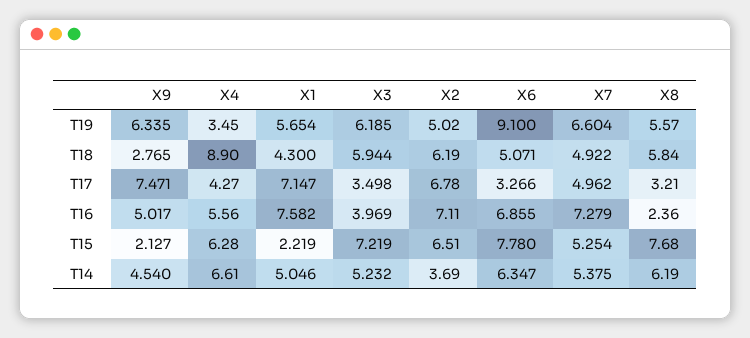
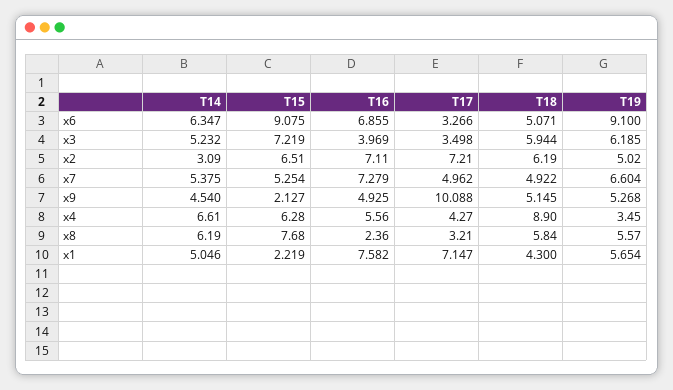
  {
    "X9": {
-     "T19": 6.335,
+     "T19": 5.268,
-     "T18": 2.765,
+     "T18": 5.145,
-     "T17": 7.471,
+     "T17": 10.088,
-     "T16": 5.017,
+     "T16": 4.925,
      "T15": 2.127,
      "T14": 4.54
    },
    "X4": {
      "T19": 3.45,
      "T18": 8.9,
      "T17": 4.27,
      "T16": 5.56,
      "T15": 6.28,
      "T14": 6.61
    },
    "X1": {
      "T19": 5.654,
      "T18": 4.3,
      "T17": 7.147,
      "T16": 7.582,
      "T15": 2.219,
      "T14": 5.046
    },
    "X3": {
      "T19": 6.185,
      "T18": 5.944,
      "T17": 3.498,
      "T16": 3.969,
      "T15": 7.219,
      "T14": 5.232
    },
    "X2": {
      "T19": 5.02,
      "T18": 6.19,
-     "T17": 6.78,
+     "T17": 7.21,
      "T16": 7.11,
      "T15": 6.51,
-     "T14": 3.69
+     "T14": 3.09
    },
    "X6": {
      "T19": 9.1,
      "T18": 5.071,
      "T17": 3.266,
      "T16": 6.855,
-     "T15": 7.78,
+     "T15": 9.075,
      "T14": 6.347
    },
    "X7": {
      "T19": 6.604,
      "T18": 4.922,
      "T17": 4.962,
      "T16": 7.279,
      "T15": 5.254,
      "T14": 5.375
    },
    "X8": {
      "T19": 5.57,
      "T18": 5.84,
      "T17": 3.21,
      "T16": 2.36,
      "T15": 7.68,
      "T14": 6.19
    }
  }

